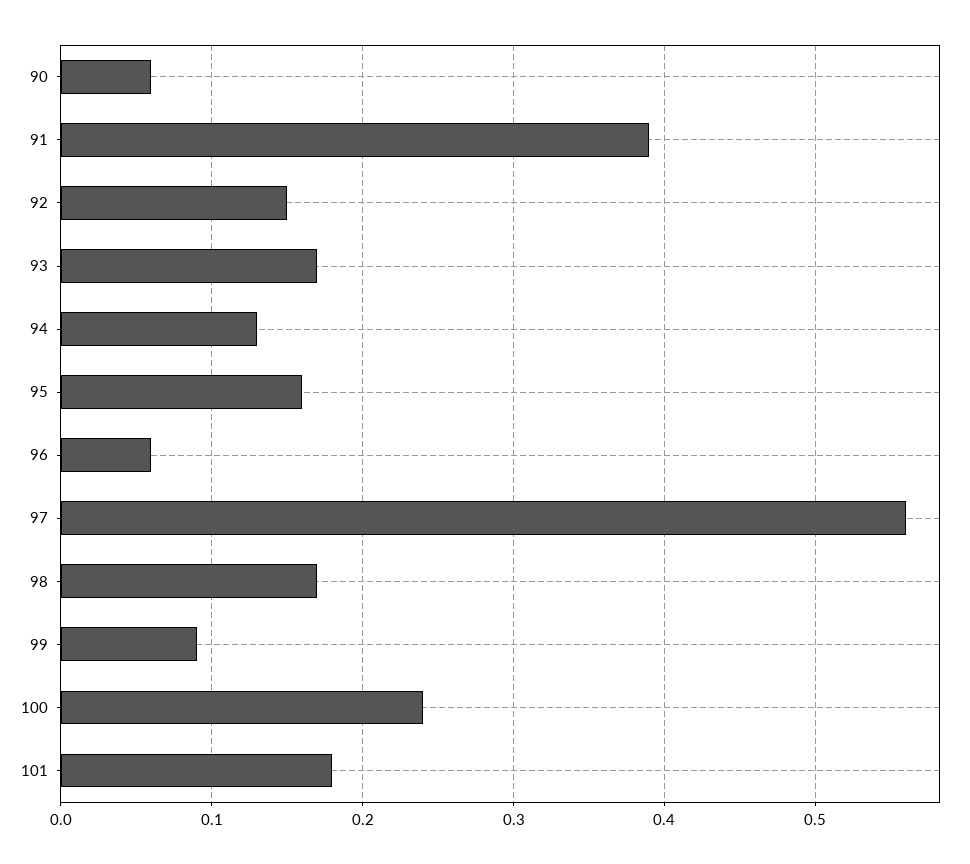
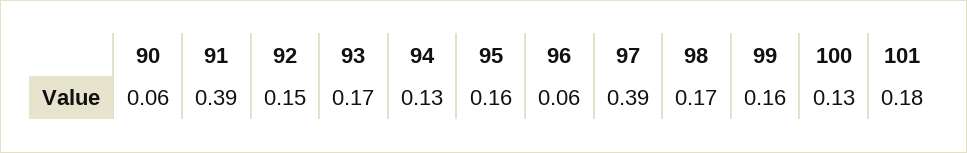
  {
    "90": 0.06,
    "91": 0.39,
    "92": 0.15,
    "93": 0.17,
    "94": 0.13,
    "95": 0.16,
    "96": 0.06,
-   "97": 0.56,
+   "97": 0.39,
    "98": 0.17,
-   "99": 0.09,
+   "99": 0.16,
-   "100": 0.24,
+   "100": 0.13,
    "101": 0.18
  }

